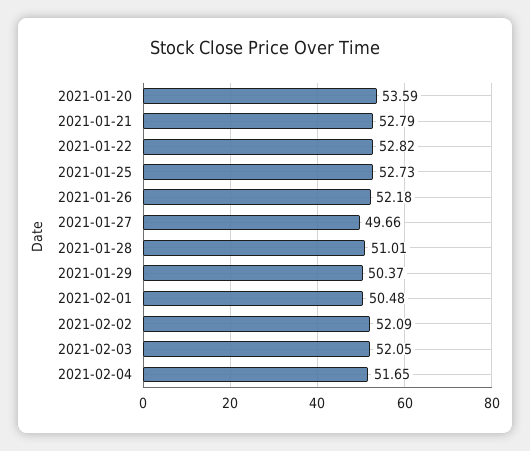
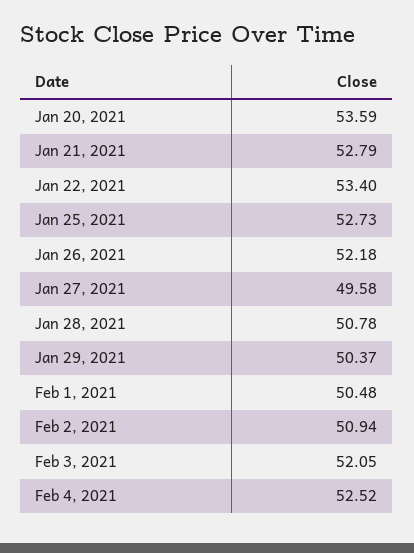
  {
    "2021-01-20": 53.59,
    "2021-01-21": 52.79,
-   "2021-01-22": 52.82,
+   "2021-01-22": 53.4,
    "2021-01-25": 52.73,
    "2021-01-26": 52.18,
-   "2021-01-27": 49.66,
+   "2021-01-27": 49.58,
-   "2021-01-28": 51.01,
+   "2021-01-28": 50.78,
    "2021-01-29": 50.37,
    "2021-02-01": 50.48,
-   "2021-02-02": 52.09,
+   "2021-02-02": 50.94,
    "2021-02-03": 52.05,
-   "2021-02-04": 51.65
+   "2021-02-04": 52.52
  }

